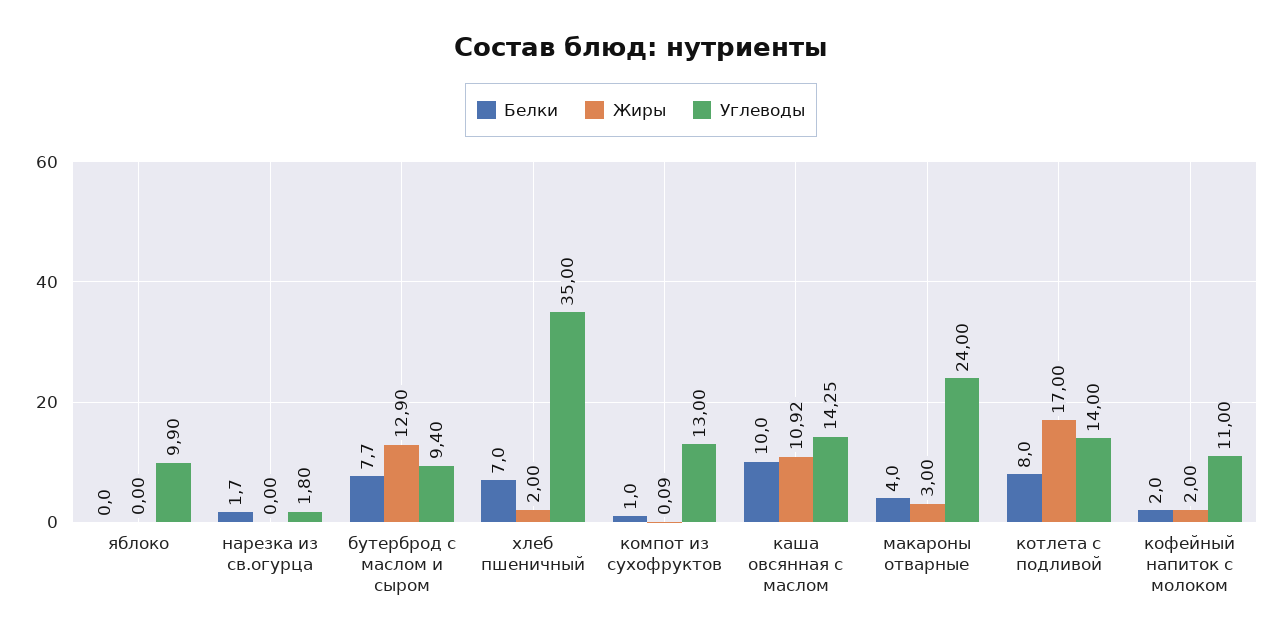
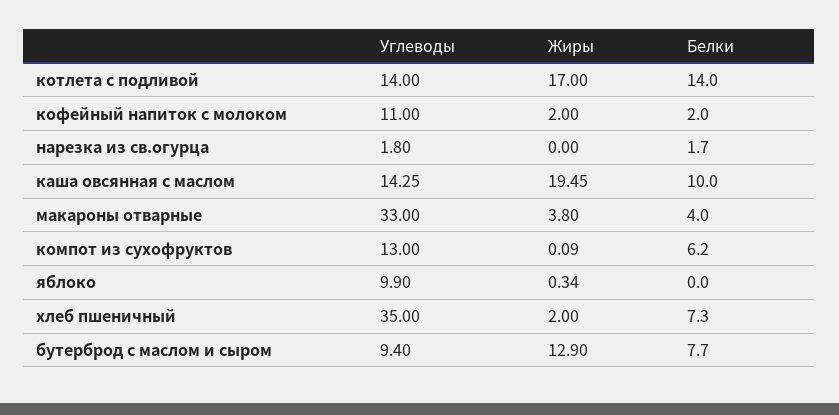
  {
    "Белки": {
      "яблоко": 0,
      "нарезка из св.огурца": 1.7,
      "бутерброд с маслом и сыром": 7.7,
-     "хлеб пшеничный": 7,
+     "хлеб пшеничный": 7.3,
-     "компот из сухофруктов": 1,
+     "компот из сухофруктов": 6.2,
      "каша овсянная с маслом": 10,
      "макароны отварные": 4,
-     "котлета с подливой": 8,
+     "котлета с подливой": 14,
      "кофейный напиток с молоком": 2
    },
    "Жиры": {
-     "яблоко": 0,
+     "яблоко": 0.34,
      "нарезка из св.огурца": 0,
      "бутерброд с маслом и сыром": 12.9,
      "хлеб пшеничный": 2,
      "компот из сухофруктов": 0.09,
-     "каша овсянная с маслом": 10.92,
+     "каша овсянная с маслом": 19.45,
-     "макароны отварные": 3,
+     "макароны отварные": 3.8,
      "котлета с подливой": 17,
      "кофейный напиток с молоком": 2
    },
    "Углеводы": {
      "яблоко": 9.9,
      "нарезка из св.огурца": 1.8,
      "бутерброд с маслом и сыром": 9.4,
      "хлеб пшеничный": 35,
      "компот из сухофруктов": 13,
      "каша овсянная с маслом": 14.25,
-     "макароны отварные": 24,
+     "макароны отварные": 33,
      "котлета с подливой": 14,
      "кофейный напиток с молоком": 11
    }
  }

